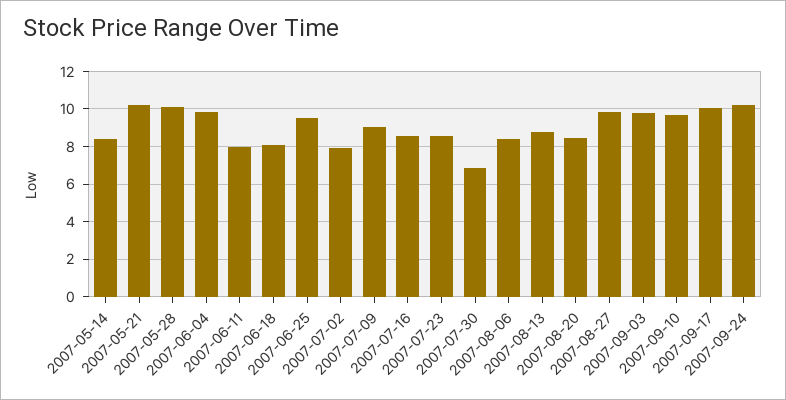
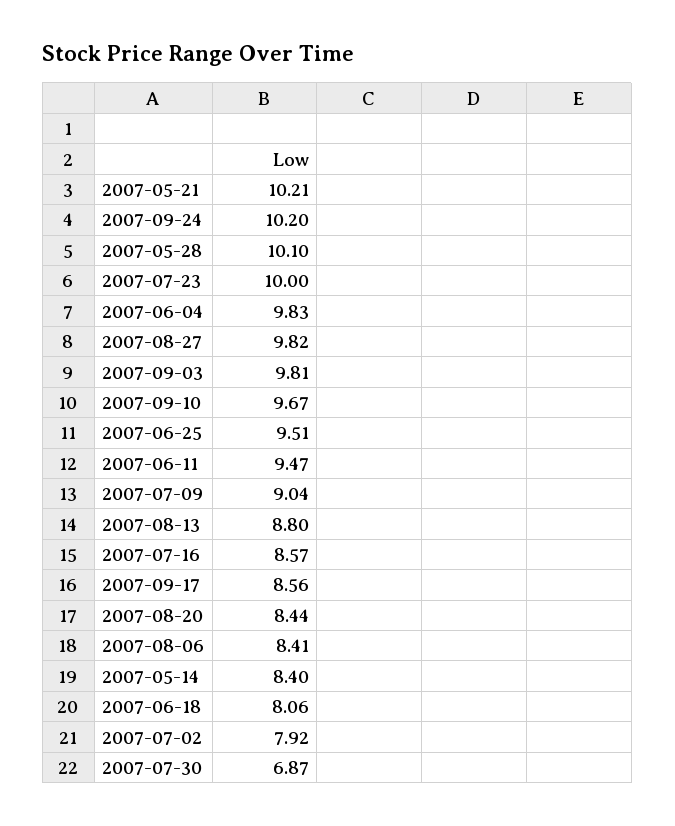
  {
    "2007-05-14": 8.4,
    "2007-05-21": 10.21,
    "2007-05-28": 10.1,
    "2007-06-04": 9.83,
-   "2007-06-11": 8,
+   "2007-06-11": 9.47,
    "2007-06-18": 8.06,
    "2007-06-25": 9.51,
    "2007-07-02": 7.92,
    "2007-07-09": 9.04,
    "2007-07-16": 8.57,
-   "2007-07-23": 8.5,
+   "2007-07-23": 10,
    "2007-07-30": 6.87,
    "2007-08-06": 8.41,
    "2007-08-13": 8.8,
    "2007-08-20": 8.44,
    "2007-08-27": 9.82,
    "2007-09-03": 9.81,
    "2007-09-10": 9.67,
-   "2007-09-17": 10,
+   "2007-09-17": 8.56,
    "2007-09-24": 10.2
  }

